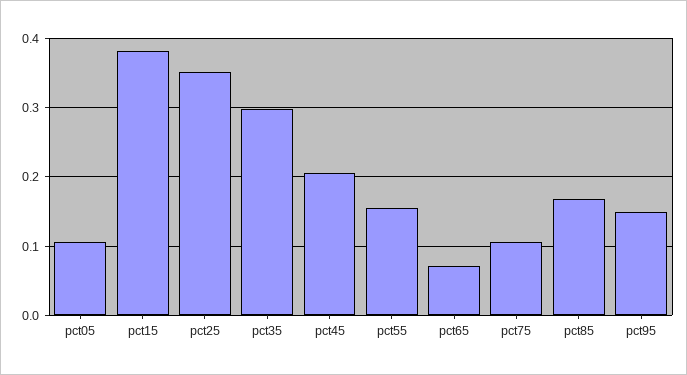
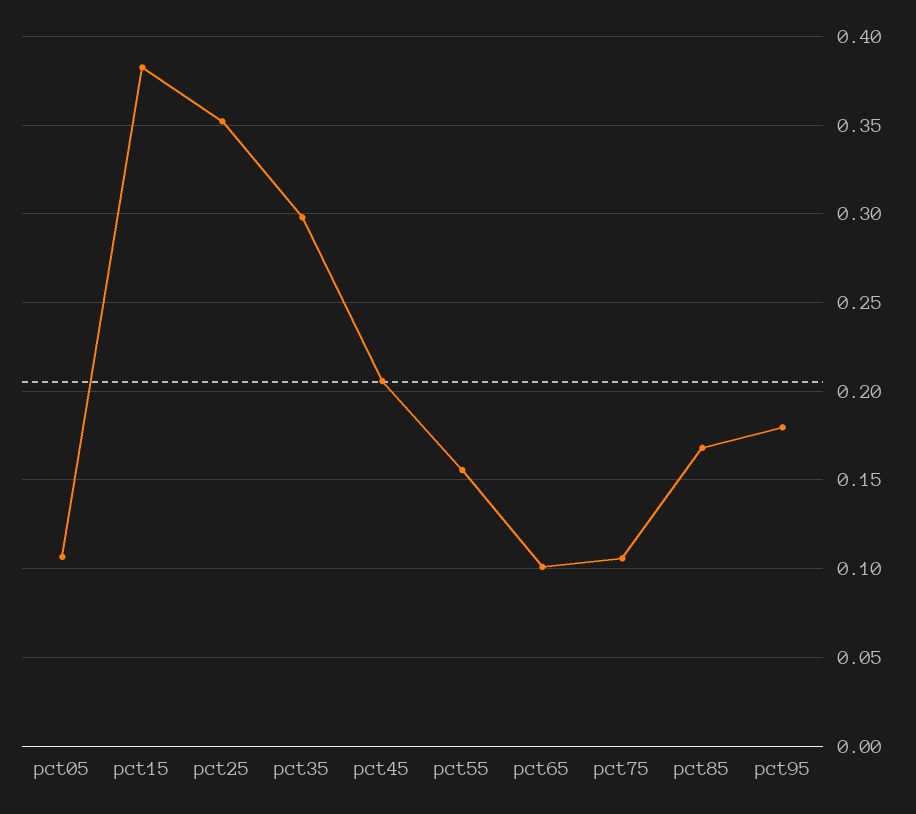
  {
    "pct05": 0.105,
    "pct15": 0.385,
    "pct25": 0.35,
    "pct35": 0.3,
    "pct45": 0.205,
    "pct55": 0.155,
-   "pct65": 0.07,
+   "pct65": 0.1,
    "pct75": 0.105,
    "pct85": 0.17,
-   "pct95": 0.15
+   "pct95": 0.18
  }

